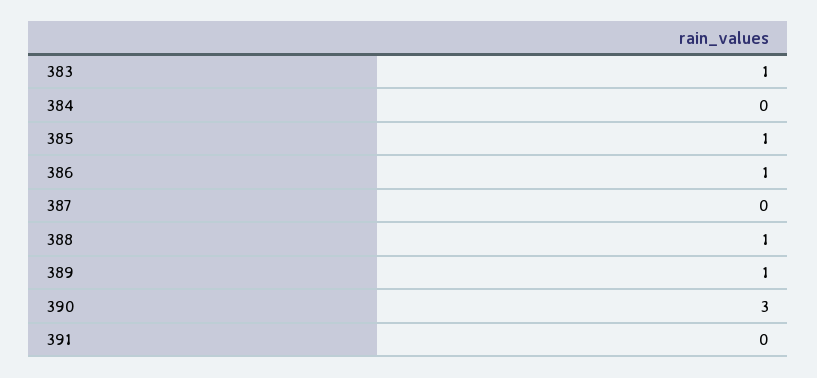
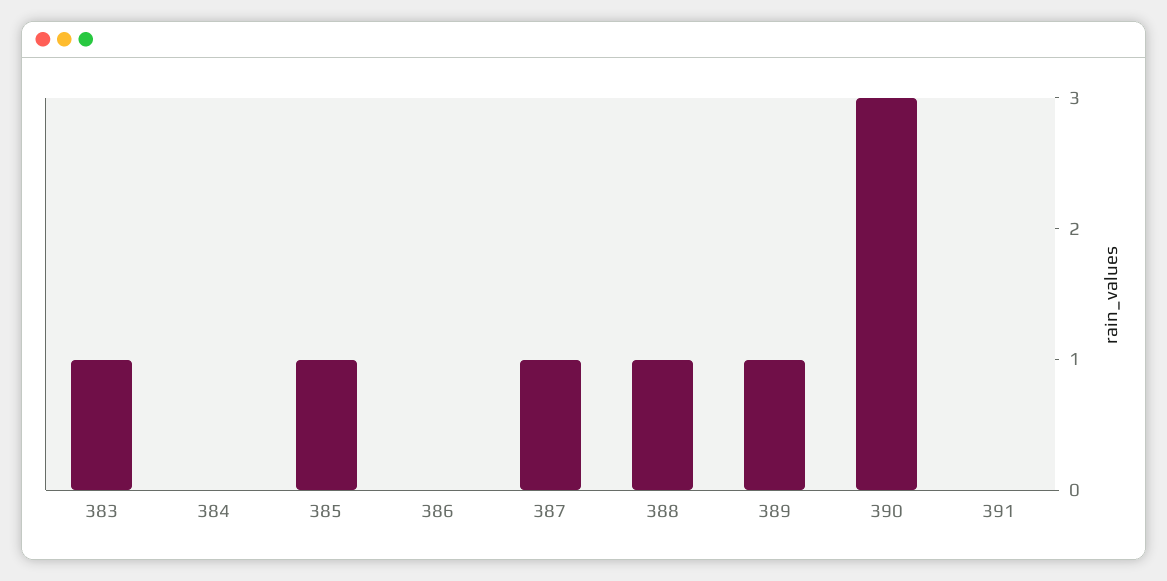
  {
    "383": 1,
    "384": 0,
    "385": 1,
-   "386": 1,
+   "386": 0,
-   "387": 0,
+   "387": 1,
    "388": 1,
    "389": 1,
    "390": 3,
    "391": 0
  }

